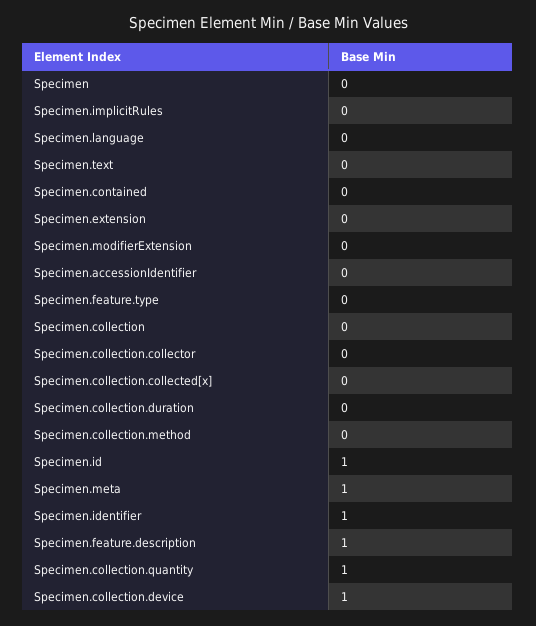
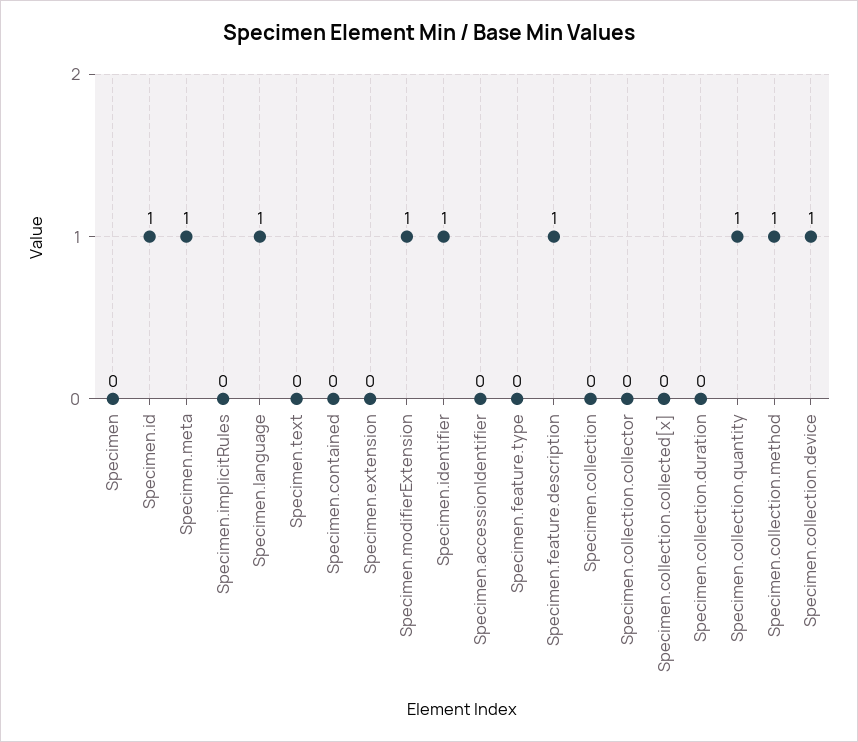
  {
    "Specimen": 0,
    "Specimen.implicitRules": 0,
-   "Specimen.language": 0,
+   "Specimen.language": 1,
    "Specimen.text": 0,
    "Specimen.contained": 0,
    "Specimen.extension": 0,
-   "Specimen.modifierExtension": 0,
+   "Specimen.modifierExtension": 1,
    "Specimen.accessionIdentifier": 0,
    "Specimen.feature.type": 0,
    "Specimen.collection": 0,
    "Specimen.collection.collector": 0,
    "Specimen.collection.collected[x]": 0,
    "Specimen.collection.duration": 0,
-   "Specimen.collection.method": 0,
+   "Specimen.collection.method": 1,
    "Specimen.id": 1,
    "Specimen.meta": 1,
    "Specimen.identifier": 1,
    "Specimen.feature.description": 1,
    "Specimen.collection.quantity": 1,
    "Specimen.collection.device": 1
  }

